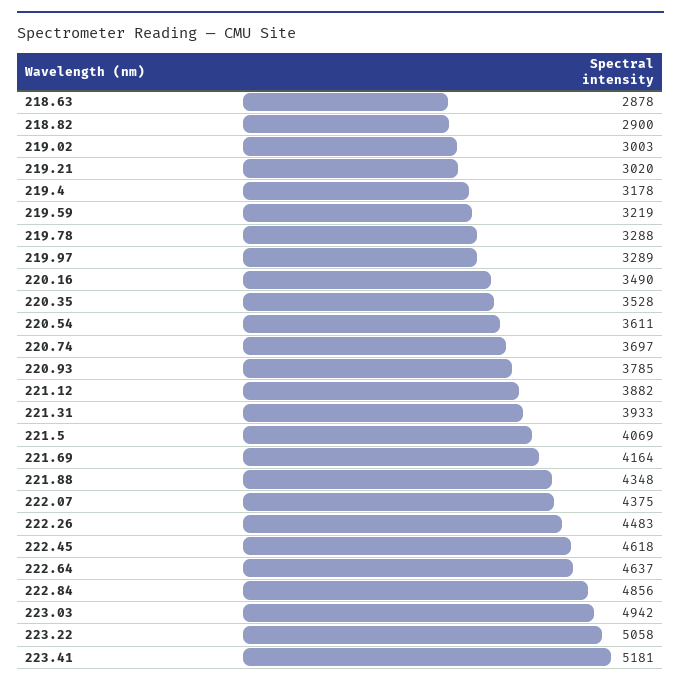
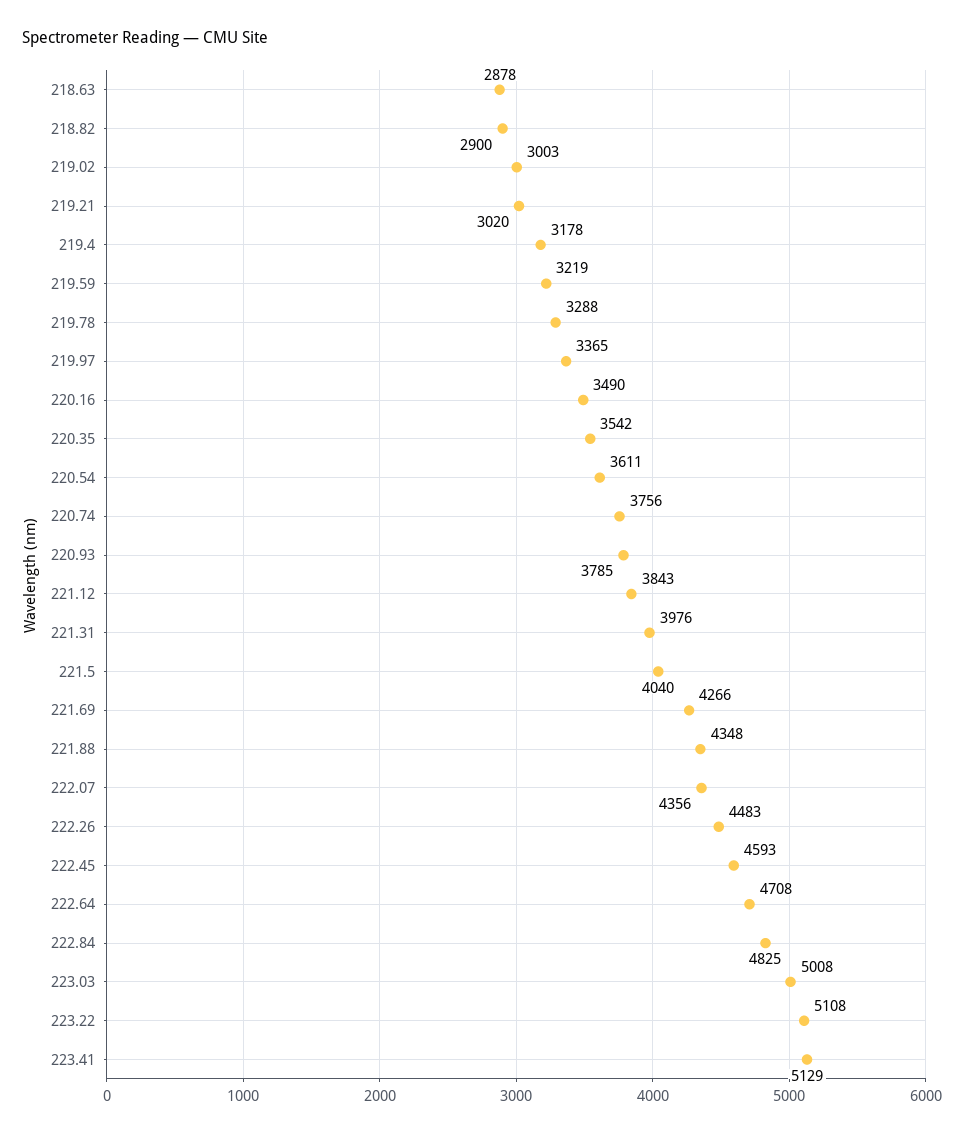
  {
    "218.63": 2878,
    "218.82": 2900,
    "219.02": 3003,
    "219.21": 3020,
    "219.4": 3178,
    "219.59": 3219,
    "219.78": 3288,
-   "219.97": 3289,
+   "219.97": 3365,
    "220.16": 3490,
-   "220.35": 3528,
+   "220.35": 3542,
    "220.54": 3611,
-   "220.74": 3697,
+   "220.74": 3756,
    "220.93": 3785,
-   "221.12": 3882,
+   "221.12": 3843,
-   "221.31": 3933,
+   "221.31": 3976,
-   "221.5": 4069,
+   "221.5": 4040,
-   "221.69": 4164,
+   "221.69": 4266,
    "221.88": 4348,
-   "222.07": 4375,
+   "222.07": 4356,
    "222.26": 4483,
-   "222.45": 4618,
+   "222.45": 4593,
-   "222.64": 4637,
+   "222.64": 4708,
-   "222.84": 4856,
+   "222.84": 4825,
-   "223.03": 4942,
+   "223.03": 5008,
-   "223.22": 5058,
+   "223.22": 5108,
-   "223.41": 5181
+   "223.41": 5129
  }

